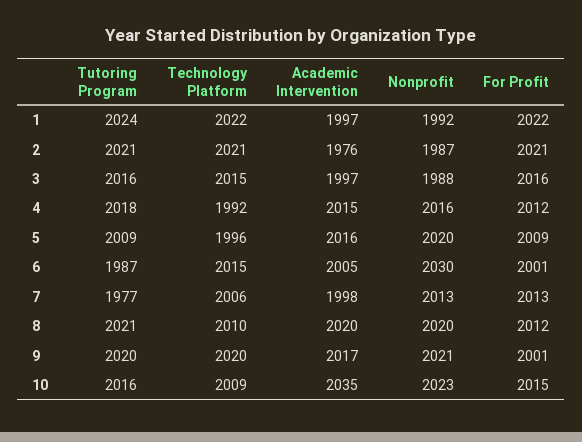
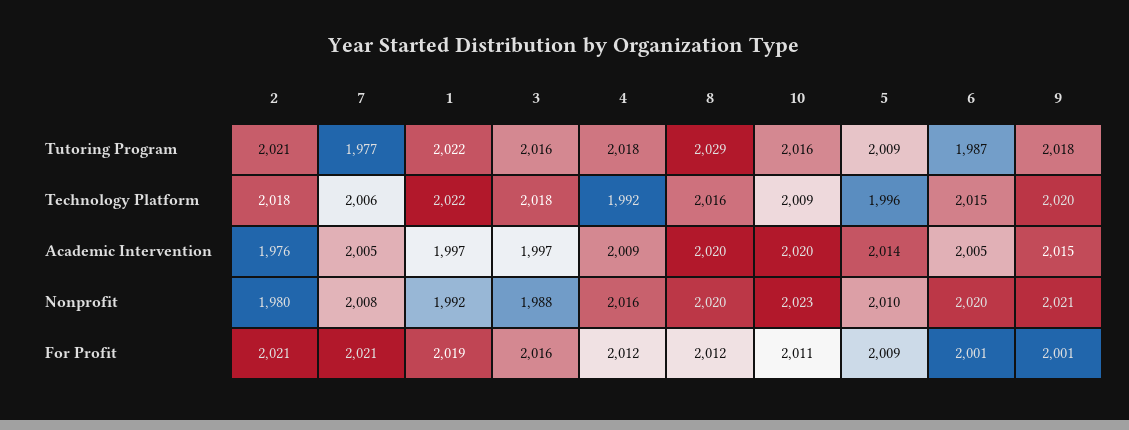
  {
    "Tutoring Program": {
-     "1": 2024,
+     "1": 2022,
      "2": 2021,
      "3": 2016,
      "4": 2018,
      "5": 2009,
      "6": 1987,
      "7": 1977,
-     "8": 2021,
+     "8": 2029,
-     "9": 2020,
+     "9": 2018,
      "10": 2016
    },
    "Technology Platform": {
      "1": 2022,
-     "2": 2021,
+     "2": 2018,
-     "3": 2015,
+     "3": 2018,
      "4": 1992,
      "5": 1996,
      "6": 2015,
      "7": 2006,
-     "8": 2010,
+     "8": 2016,
      "9": 2020,
      "10": 2009
    },
    "Academic Intervention": {
      "1": 1997,
      "2": 1976,
      "3": 1997,
-     "4": 2015,
+     "4": 2009,
-     "5": 2016,
+     "5": 2014,
      "6": 2005,
-     "7": 1998,
+     "7": 2005,
      "8": 2020,
-     "9": 2017,
+     "9": 2015,
-     "10": 2035
+     "10": 2020
    },
    "Nonprofit": {
      "1": 1992,
-     "2": 1987,
+     "2": 1980,
      "3": 1988,
      "4": 2016,
-     "5": 2020,
+     "5": 2010,
-     "6": 2030,
+     "6": 2020,
-     "7": 2013,
+     "7": 2008,
      "8": 2020,
      "9": 2021,
      "10": 2023
    },
    "For Profit": {
-     "1": 2022,
+     "1": 2019,
      "2": 2021,
      "3": 2016,
      "4": 2012,
      "5": 2009,
      "6": 2001,
-     "7": 2013,
+     "7": 2021,
      "8": 2012,
      "9": 2001,
-     "10": 2015
+     "10": 2011
    }
  }

